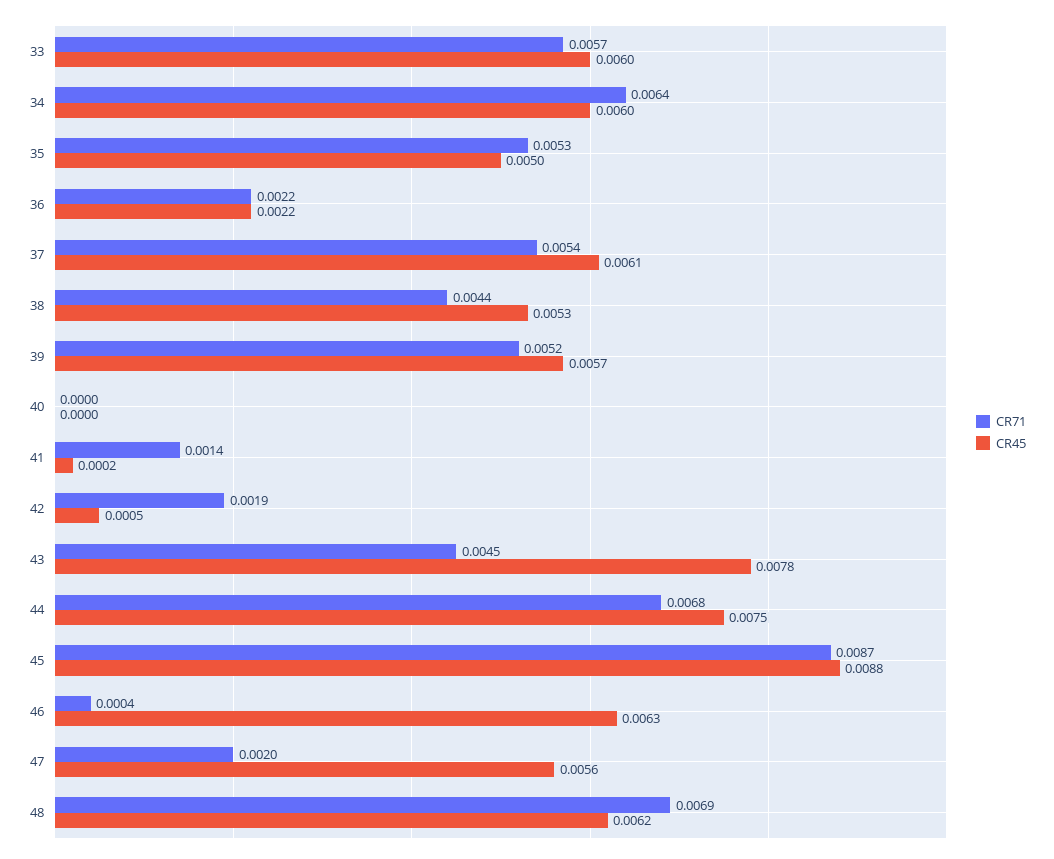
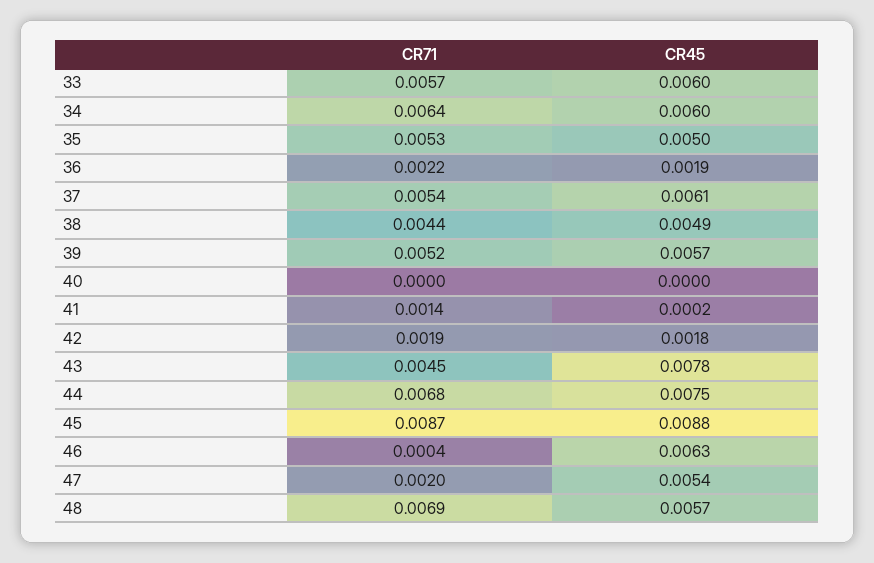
  {
    "CR71": {
      "33": 0.0057,
      "34": 0.0064,
      "35": 0.0053,
      "36": 0.0022,
      "37": 0.0054,
      "38": 0.0044,
      "39": 0.0052,
      "40": 0,
      "41": 0.0014,
      "42": 0.0019,
      "43": 0.0045,
      "44": 0.0068,
      "45": 0.0087,
      "46": 0.0004,
      "47": 0.002,
      "48": 0.0069
    },
    "CR45": {
      "33": 0.006,
      "34": 0.006,
      "35": 0.005,
-     "36": 0.0022,
+     "36": 0.0019,
      "37": 0.0061,
-     "38": 0.0053,
+     "38": 0.0049,
      "39": 0.0057,
      "40": 0,
      "41": 0.0002,
-     "42": 0.0005,
+     "42": 0.0018,
      "43": 0.0078,
      "44": 0.0075,
      "45": 0.0088,
      "46": 0.0063,
-     "47": 0.0056,
+     "47": 0.0054,
-     "48": 0.0062
+     "48": 0.0057
    }
  }

